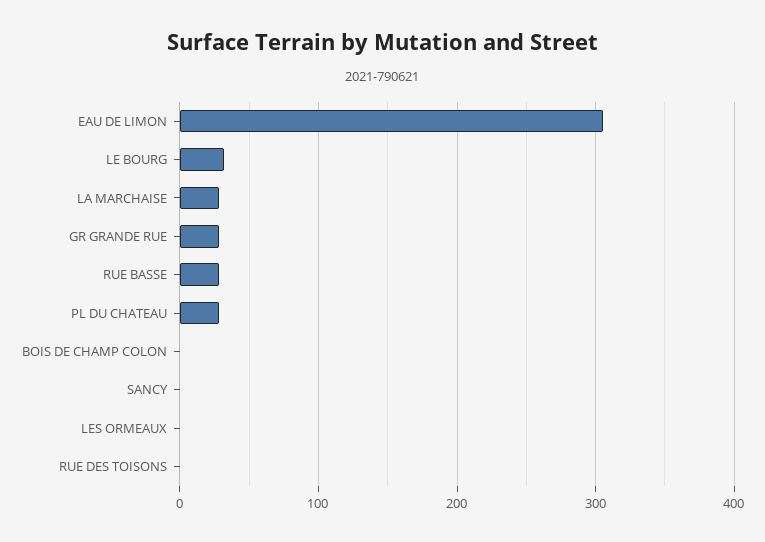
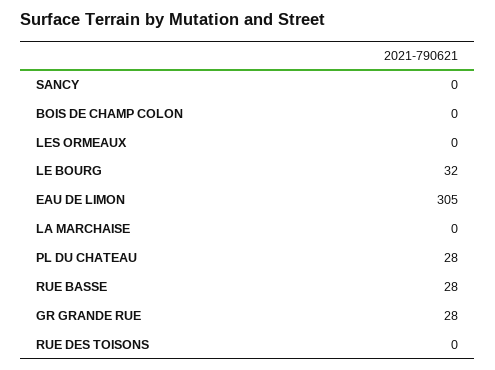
  {
    "EAU DE LIMON": 305,
    "LE BOURG": 32,
-   "LA MARCHAISE": 30,
+   "LA MARCHAISE": 0,
    "GR GRANDE RUE": 28,
    "RUE BASSE": 28,
    "PL DU CHATEAU": 28,
    "BOIS DE CHAMP COLON": 0,
    "SANCY": 0,
    "LES ORMEAUX": 0,
    "RUE DES TOISONS": 0
  }

